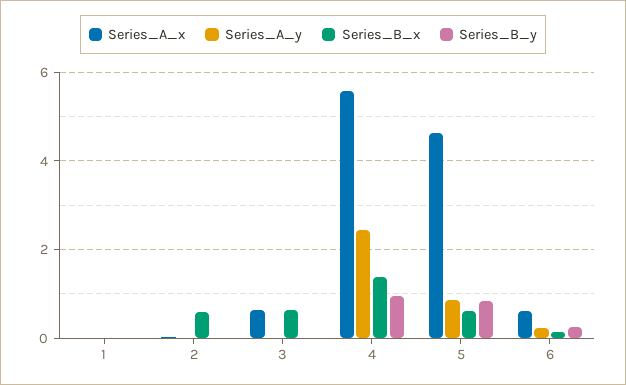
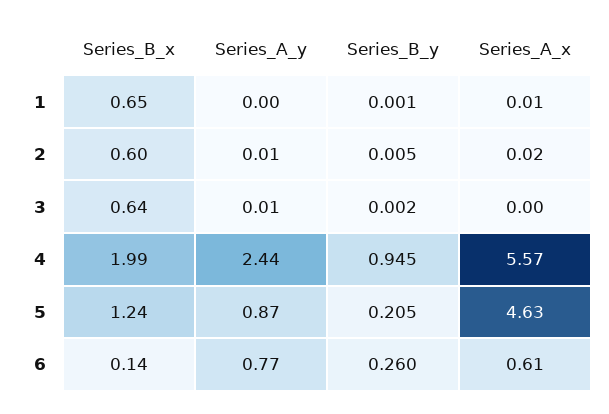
  {
    "Series_A_x": {
      "1": 0.01,
      "2": 0.02,
-     "3": 0.6,
+     "3": 0,
      "4": 5.57,
      "5": 4.63,
      "6": 0.61
    },
    "Series_A_y": {
      "1": 0,
      "2": 0.01,
      "3": 0.01,
      "4": 2.44,
      "5": 0.87,
-     "6": 0.2
+     "6": 0.77
    },
    "Series_B_x": {
-     "1": 0,
+     "1": 0.65,
      "2": 0.6,
      "3": 0.64,
-     "4": 1.4,
+     "4": 1.99,
-     "5": 0.6,
+     "5": 1.24,
      "6": 0.14
    },
    "Series_B_y": {
      "1": 0.001,
      "2": 0.005,
      "3": 0.002,
      "4": 0.945,
-     "5": 0.8,
+     "5": 0.205,
      "6": 0.26
    }
  }

